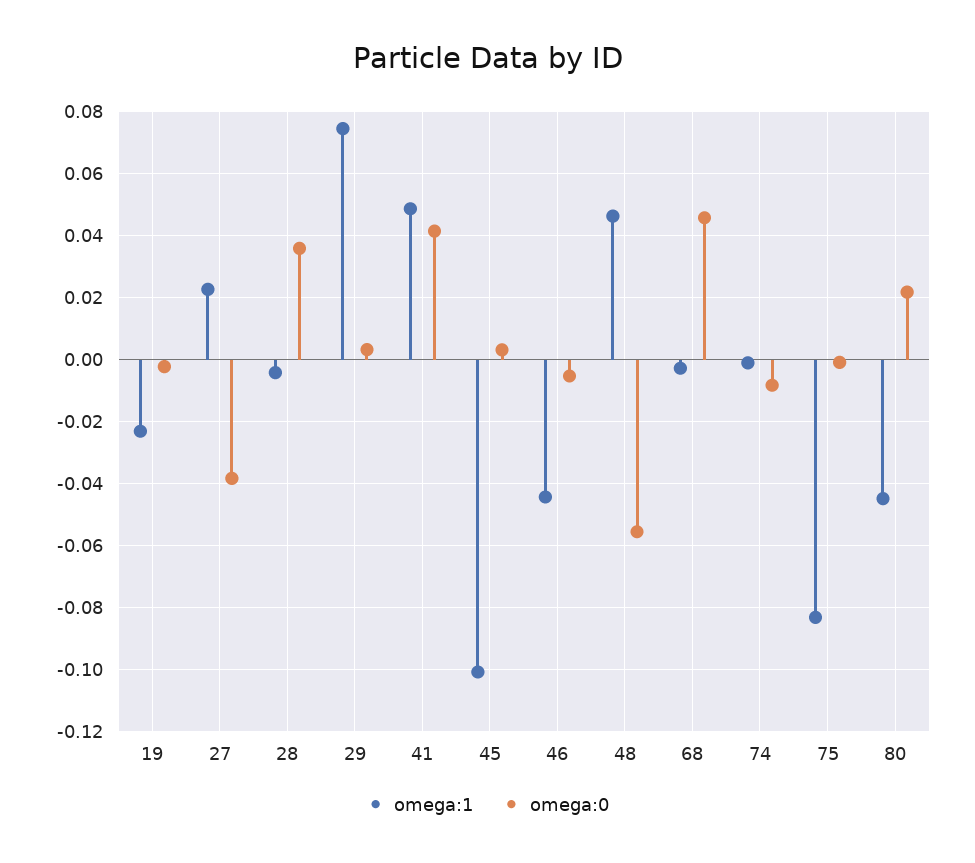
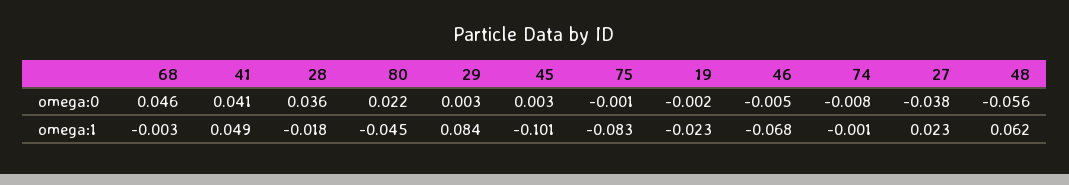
  {
    "omega:1": {
      "19": -0.023,
      "27": 0.023,
-     "28": -0.004,
+     "28": -0.018,
-     "29": 0.074,
+     "29": 0.084,
      "41": 0.049,
      "45": -0.101,
-     "46": -0.044,
+     "46": -0.068,
-     "48": 0.046,
+     "48": 0.062,
      "68": -0.003,
      "74": -0.001,
      "75": -0.083,
      "80": -0.045
    },
    "omega:0": {
      "19": -0.002,
      "27": -0.038,
      "28": 0.036,
      "29": 0.003,
      "41": 0.041,
      "45": 0.003,
      "46": -0.005,
      "48": -0.056,
      "68": 0.046,
      "74": -0.008,
      "75": -0.001,
      "80": 0.022
    }
  }

